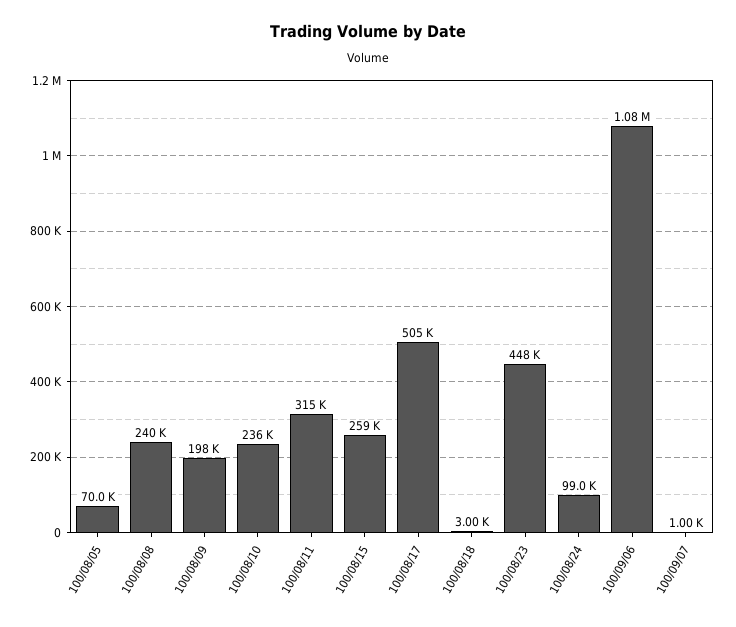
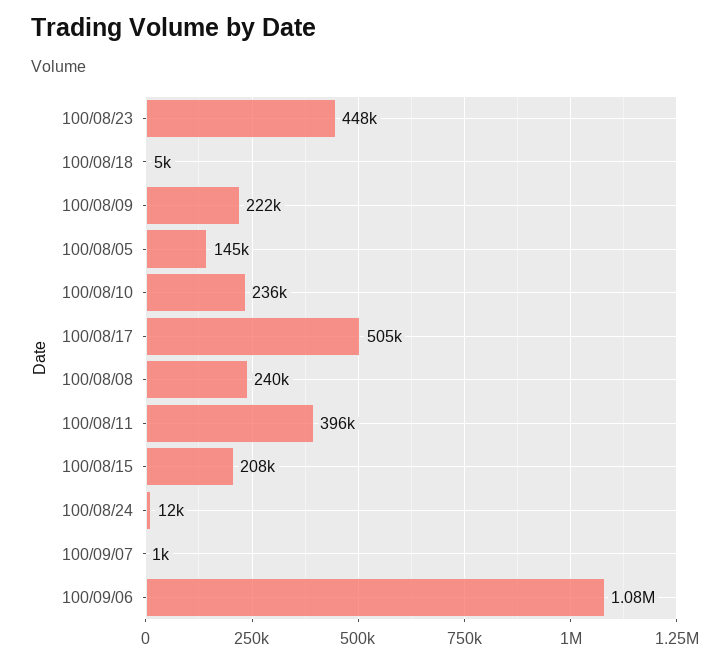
  {
-   "100/08/05": 70000,
+   "100/08/05": 145000,
    "100/08/08": 240000,
-   "100/08/09": 198000,
+   "100/08/09": 222000,
    "100/08/10": 236000,
-   "100/08/11": 315000,
+   "100/08/11": 396000,
-   "100/08/15": 259000,
+   "100/08/15": 208000,
    "100/08/17": 505000,
-   "100/08/18": 3000,
+   "100/08/18": 5000,
    "100/08/23": 448000,
-   "100/08/24": 99000,
+   "100/08/24": 12000,
    "100/09/06": 1080000,
    "100/09/07": 1000
  }

